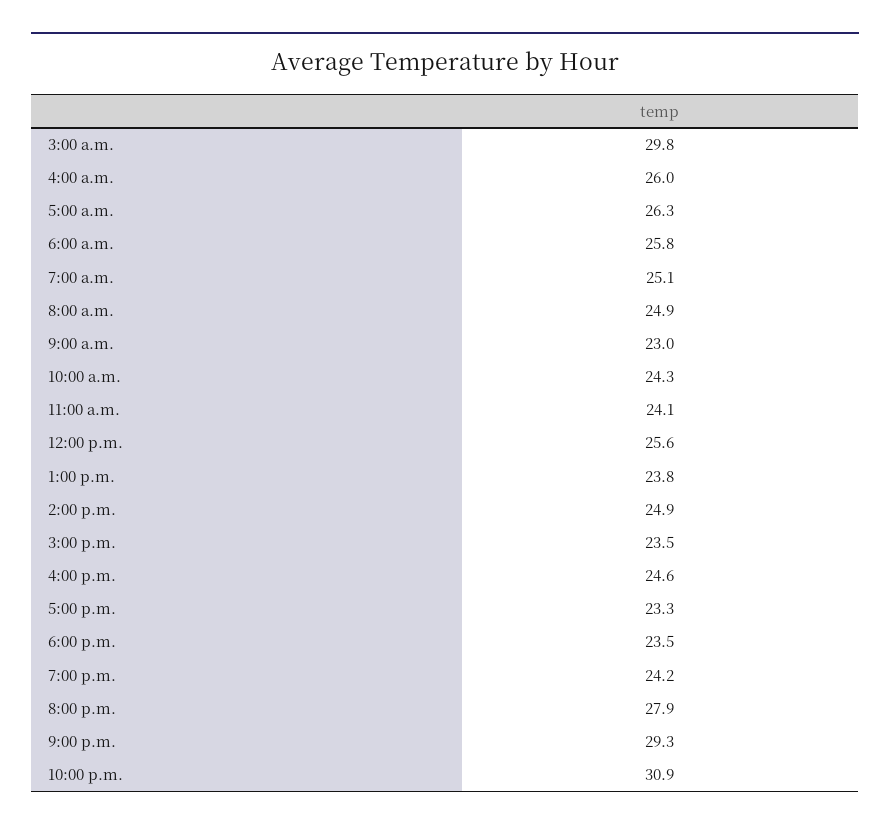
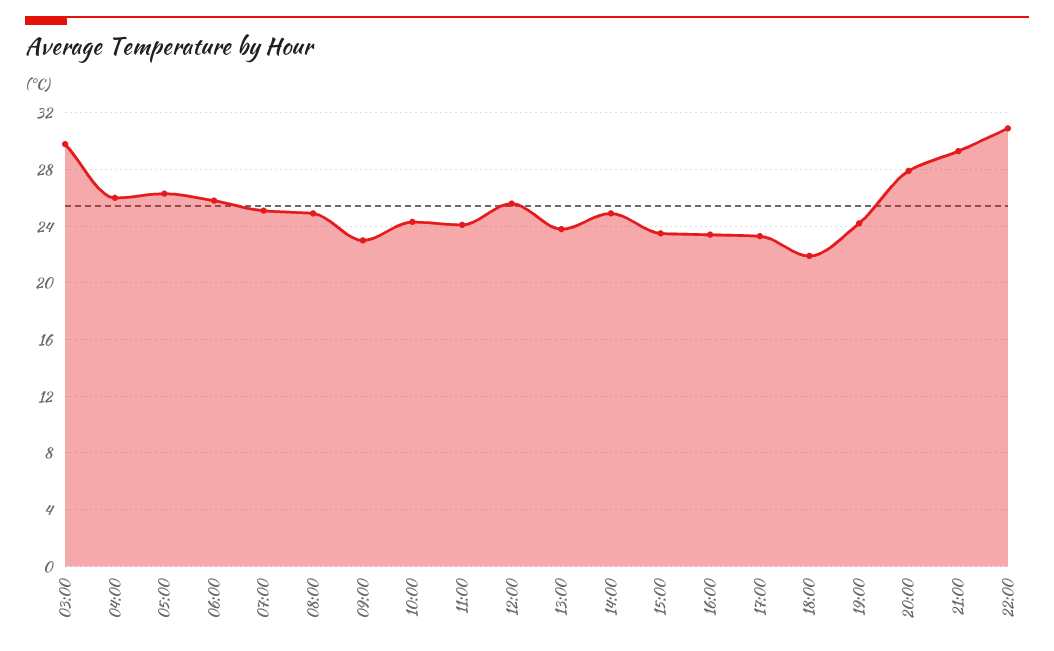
  {
    "3:00 a.m.": 29.8,
    "4:00 a.m.": 26,
    "5:00 a.m.": 26.3,
    "6:00 a.m.": 25.8,
    "7:00 a.m.": 25.1,
    "8:00 a.m.": 24.9,
    "9:00 a.m.": 23,
    "10:00 a.m.": 24.3,
    "11:00 a.m.": 24.1,
    "12:00 p.m.": 25.6,
    "1:00 p.m.": 23.8,
    "2:00 p.m.": 24.9,
    "3:00 p.m.": 23.5,
-   "4:00 p.m.": 24.6,
+   "4:00 p.m.": 23.5,
    "5:00 p.m.": 23.3,
-   "6:00 p.m.": 23.5,
+   "6:00 p.m.": 22,
    "7:00 p.m.": 24.2,
    "8:00 p.m.": 27.9,
    "9:00 p.m.": 29.3,
    "10:00 p.m.": 30.9
  }

